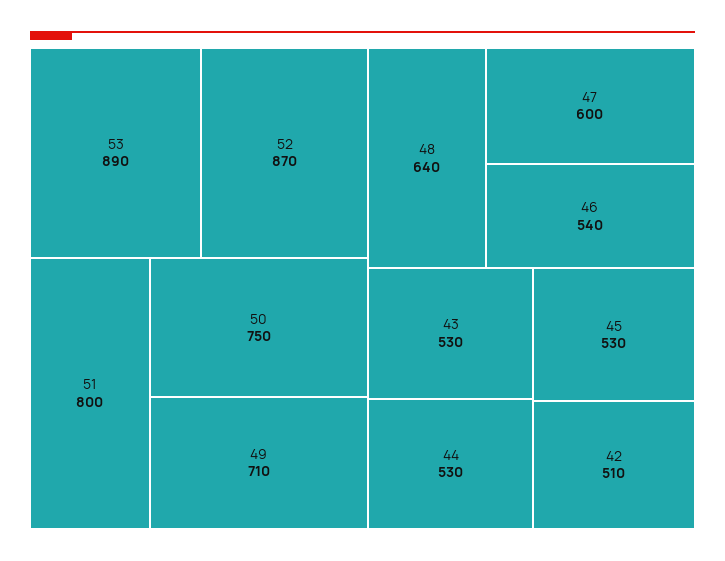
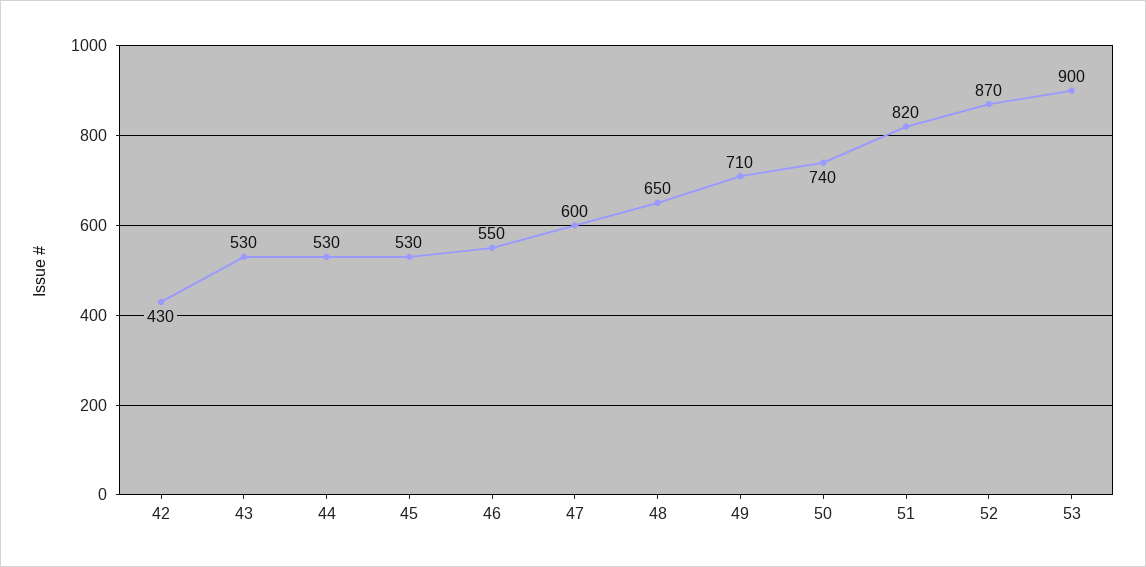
  {
-   "53": 890,
+   "53": 900,
    "52": 870,
-   "51": 800,
+   "51": 820,
-   "50": 750,
+   "50": 740,
    "49": 710,
-   "48": 640,
+   "48": 650,
    "47": 600,
-   "46": 540,
+   "46": 550,
    "43": 530,
    "44": 530,
    "45": 530,
-   "42": 510
+   "42": 430
  }

